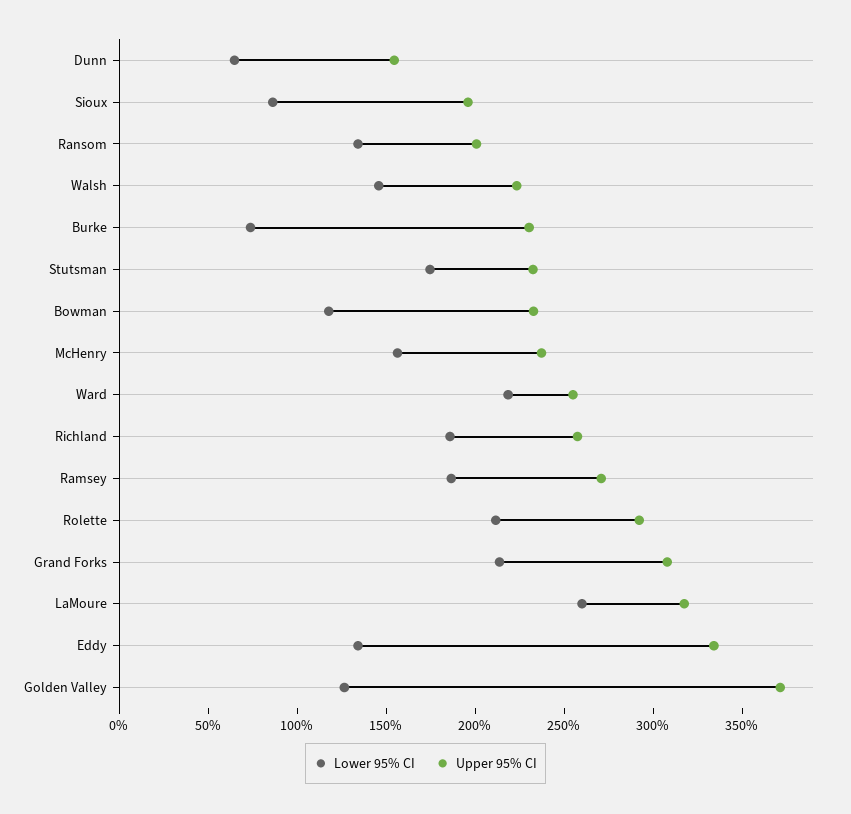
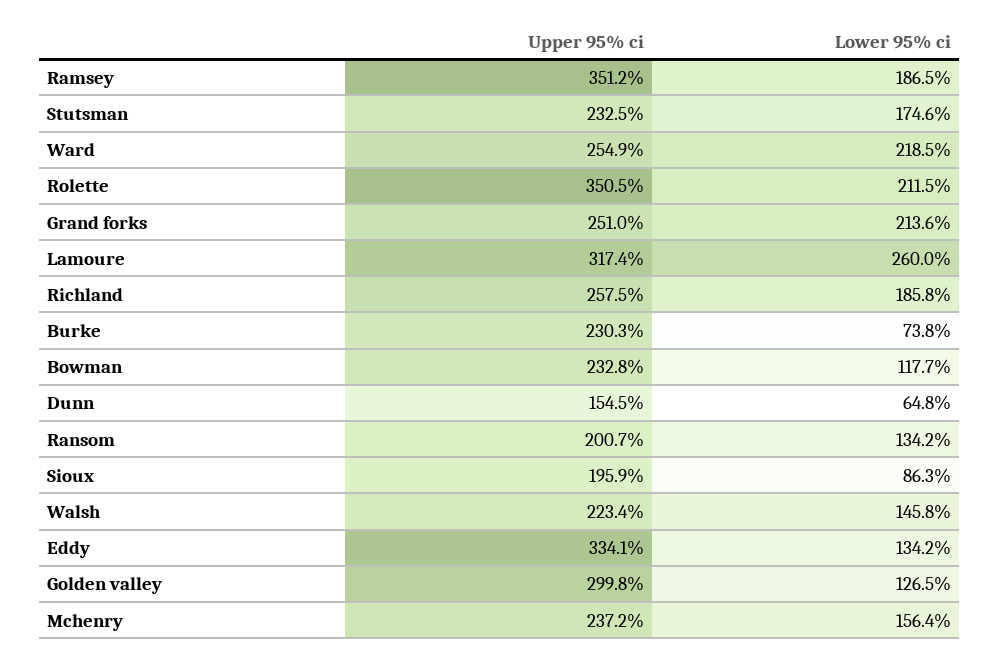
  {
    "Lower 95% CI": {
      "Dunn": 64.8,
      "Sioux": 86.3,
      "Ransom": 134.2,
      "Walsh": 145.8,
      "Burke": 73.8,
      "Stutsman": 174.6,
      "Bowman": 117.7,
      "McHenry": 156.4,
      "Ward": 218.5,
      "Richland": 185.8,
      "Ramsey": 186.5,
      "Rolette": 211.5,
      "Grand Forks": 213.6,
      "LaMoure": 260,
      "Eddy": 134.2,
      "Golden Valley": 126.5
    },
    "Upper 95% CI": {
      "Dunn": 154.5,
      "Sioux": 195.9,
      "Ransom": 200.7,
      "Walsh": 223.4,
      "Burke": 230.3,
      "Stutsman": 232.5,
      "Bowman": 232.8,
      "McHenry": 237.2,
      "Ward": 254.9,
      "Richland": 257.5,
-     "Ramsey": 270,
+     "Ramsey": 351.2,
-     "Rolette": 290,
+     "Rolette": 350.5,
-     "Grand Forks": 310,
+     "Grand Forks": 251,
      "LaMoure": 317.4,
      "Eddy": 334.1,
-     "Golden Valley": 370
+     "Golden Valley": 299.8
    }
  }

